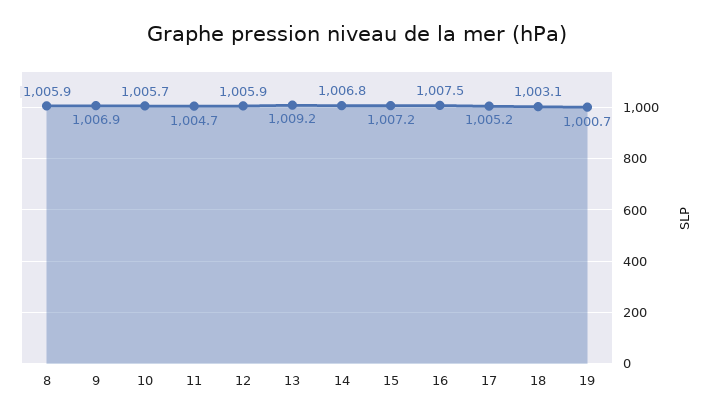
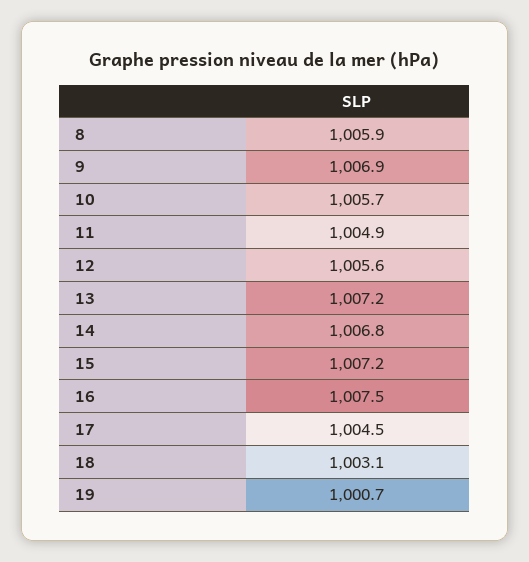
  {
    "8": 1005.9,
    "9": 1006.9,
    "10": 1005.7,
-   "11": 1004.7,
+   "11": 1004.9,
-   "12": 1005.9,
+   "12": 1005.6,
-   "13": 1009.2,
+   "13": 1007.2,
    "14": 1006.8,
    "15": 1007.2,
    "16": 1007.5,
-   "17": 1005.2,
+   "17": 1004.5,
    "18": 1003.1,
    "19": 1000.7
  }

